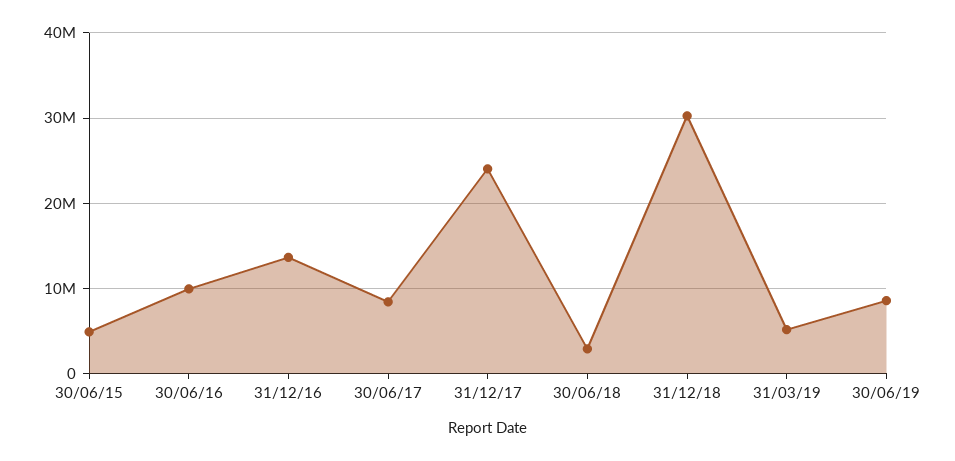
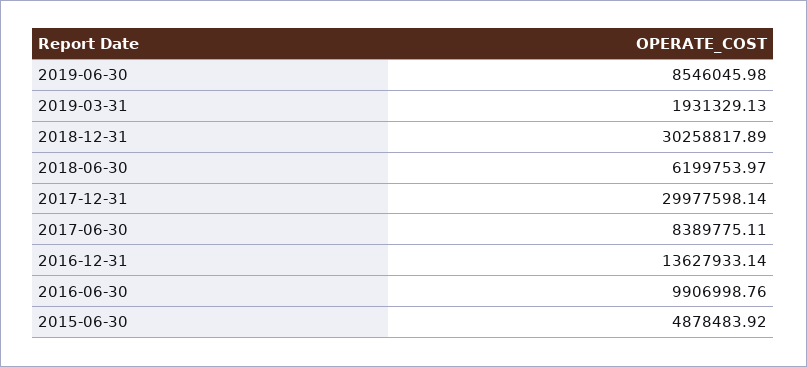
  {
    "30/06/15": 4878483.92,
    "30/06/16": 9906998.76,
    "31/12/16": 13627933.14,
    "30/06/17": 8389775.11,
-   "31/12/17": 24000000,
+   "31/12/17": 29977598.14,
-   "30/06/18": 3000000,
+   "30/06/18": 6199753.97,
    "31/12/18": 30258817.89,
-   "31/03/19": 5000000,
+   "31/03/19": 1931329.13,
    "30/06/19": 8546045.98
  }

